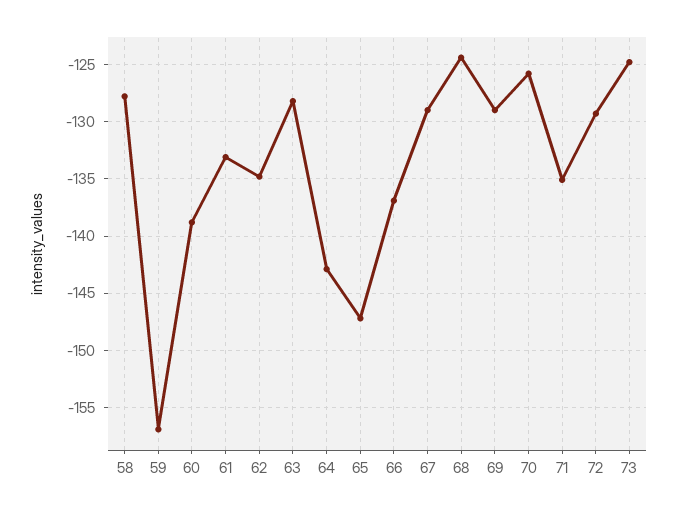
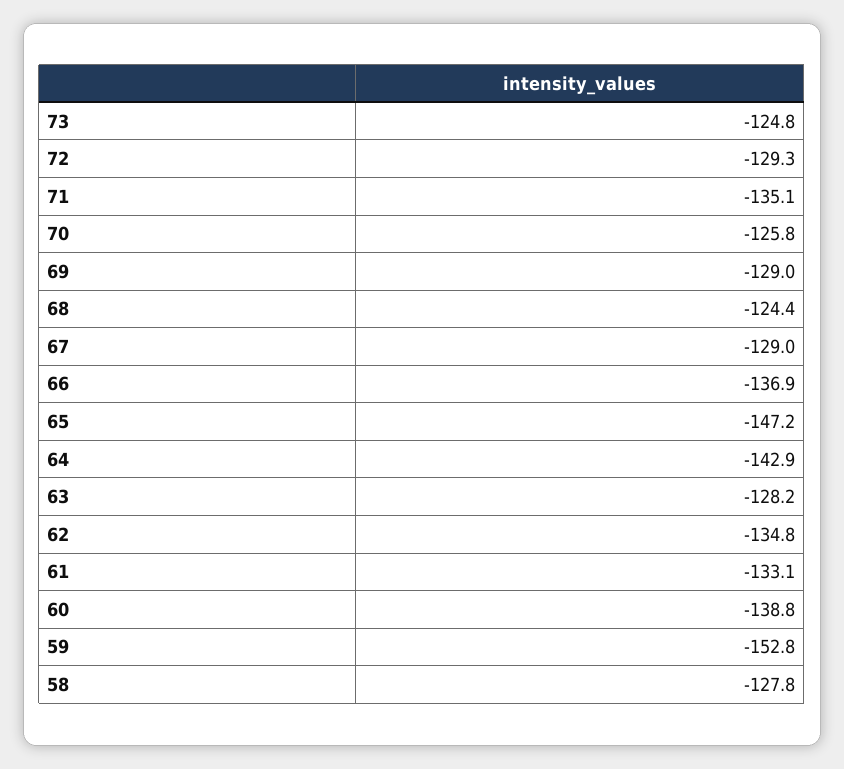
  {
    "58": -127.8,
-   "59": -157,
+   "59": -152.8,
    "60": -138.8,
    "61": -133.1,
    "62": -134.8,
    "63": -128.2,
    "64": -142.9,
    "65": -147.2,
    "66": -136.9,
    "67": -129,
    "68": -124.4,
    "69": -129,
    "70": -125.8,
    "71": -135.1,
    "72": -129.3,
    "73": -124.8
  }

